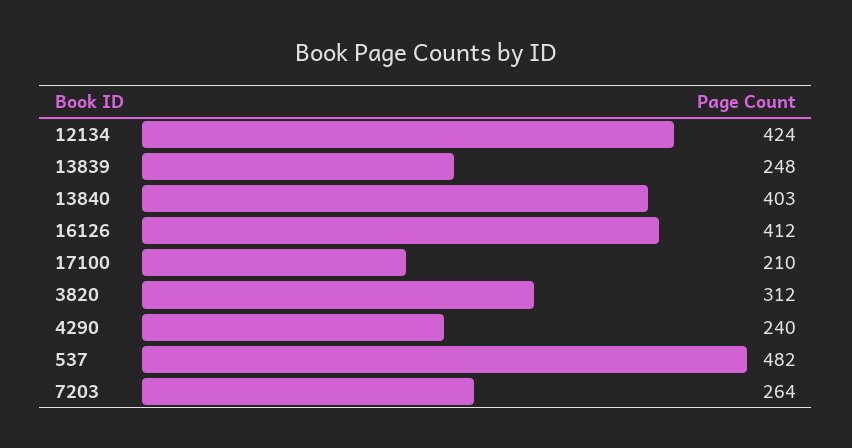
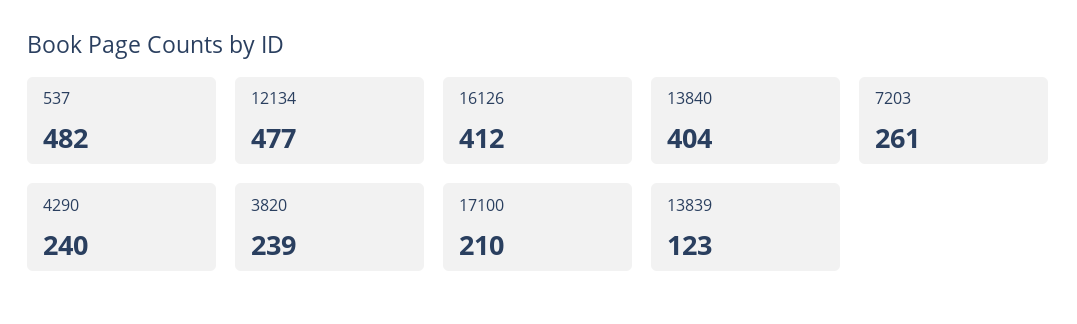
  {
-   "12134": 424,
+   "12134": 477,
-   "13839": 248,
+   "13839": 123,
-   "13840": 403,
+   "13840": 404,
    "16126": 412,
    "17100": 210,
-   "3820": 312,
+   "3820": 239,
    "4290": 240,
    "537": 482,
-   "7203": 264
+   "7203": 261
  }

